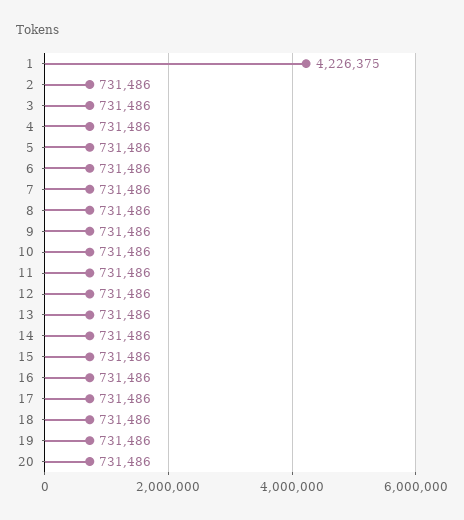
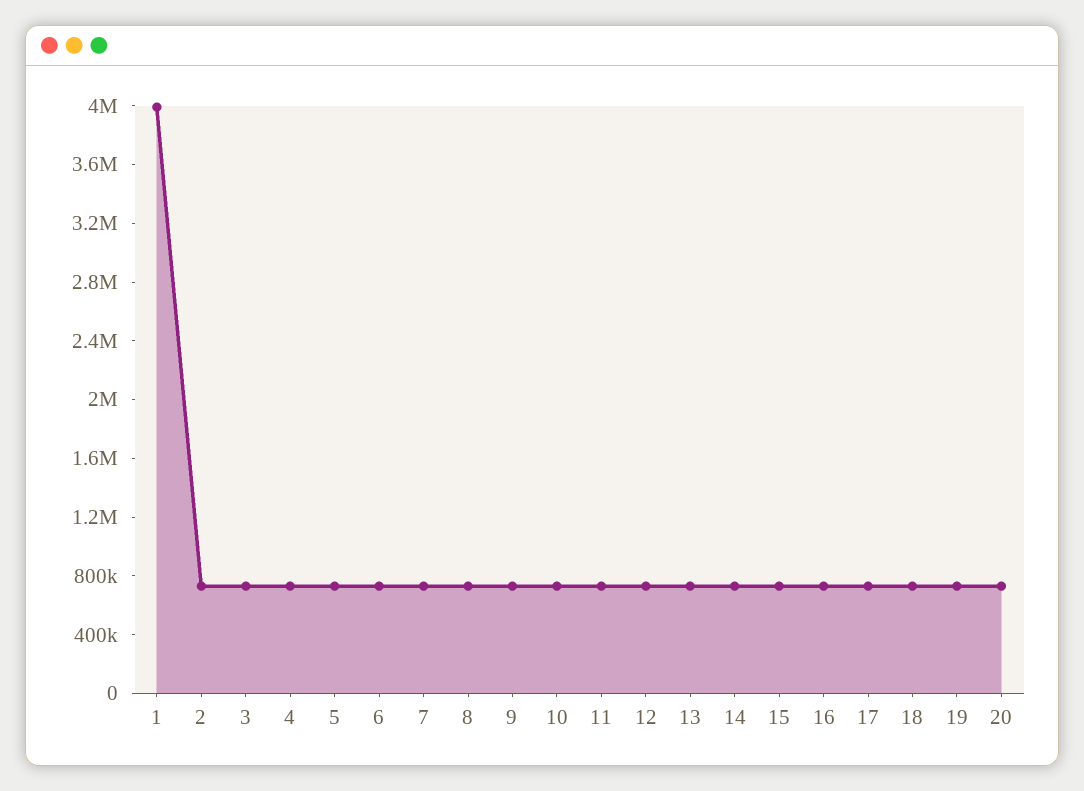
  {
-   "1": 4226375,
+   "1": 4000000,
    "2": 731486,
    "3": 731486,
    "4": 731486,
    "5": 731486,
    "6": 731486,
    "7": 731486,
    "8": 731486,
    "9": 731486,
    "10": 731486,
    "11": 731486,
    "12": 731486,
    "13": 731486,
    "14": 731486,
    "15": 731486,
    "16": 731486,
    "17": 731486,
    "18": 731486,
    "19": 731486,
    "20": 731486
  }

